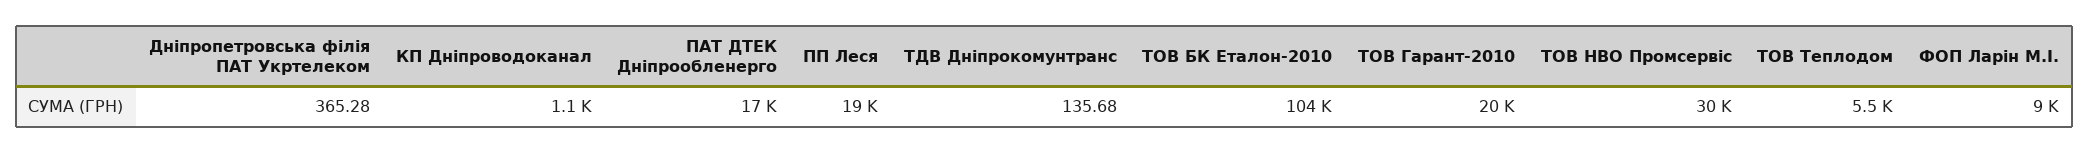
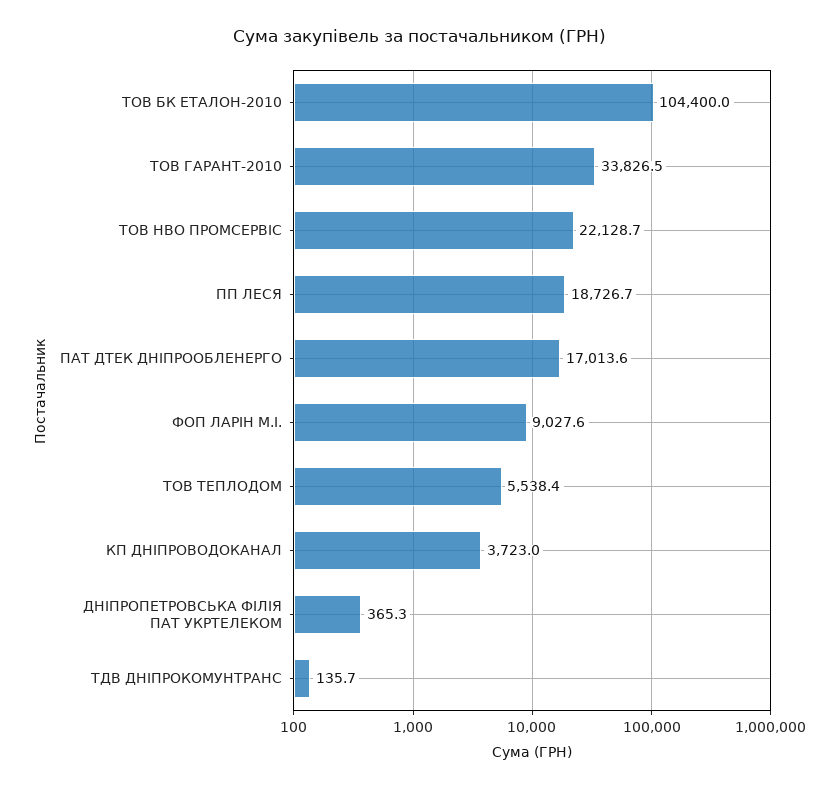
  {
    "Дніпропетровська філія ПАТ Укртелеком": 365.28,
-   "КП Дніпроводоканал": 1100,
+   "КП Дніпроводоканал": 3723,
    "ПАТ ДТЕК Дніпрообленерго": 17013.6,
    "ПП Леся": 18726.7,
    "ТДВ Дніпрокомунтранс": 135.68,
    "ТОВ БК Еталон-2010": 104400,
-   "ТОВ Гарант-2010": 20000,
+   "ТОВ Гарант-2010": 33826.5,
-   "ТОВ НВО Промсервіс": 30000,
+   "ТОВ НВО Промсервіс": 22128.7,
    "ТОВ Теплодом": 5538.4,
    "ФОП Ларін М.І.": 9027.6
  }

